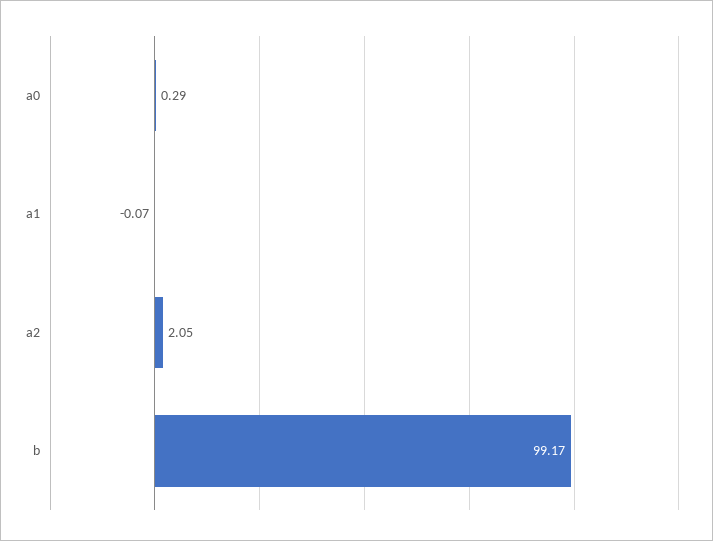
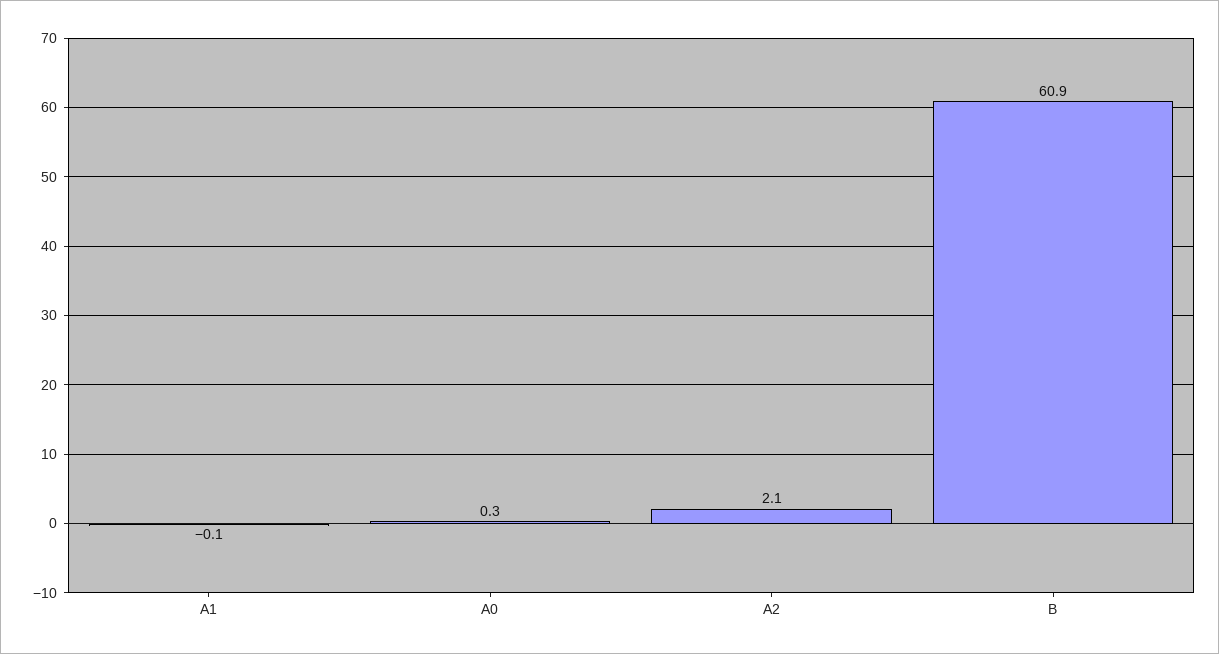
  {
    "a0": 0.29,
    "a1": -0.07,
    "a2": 2.05,
-   "b": 99.17
+   "b": 60.9
  }

